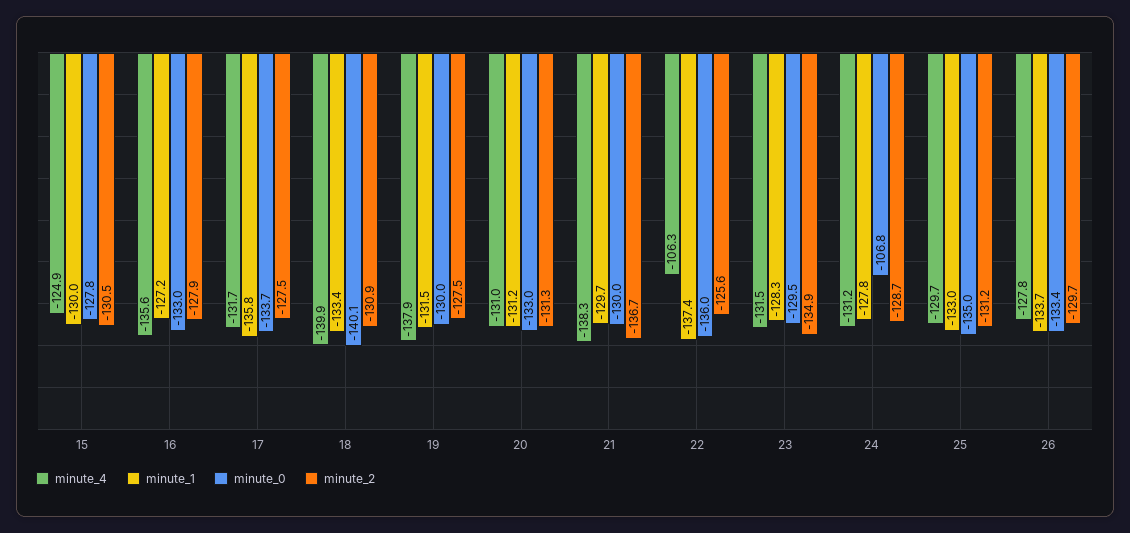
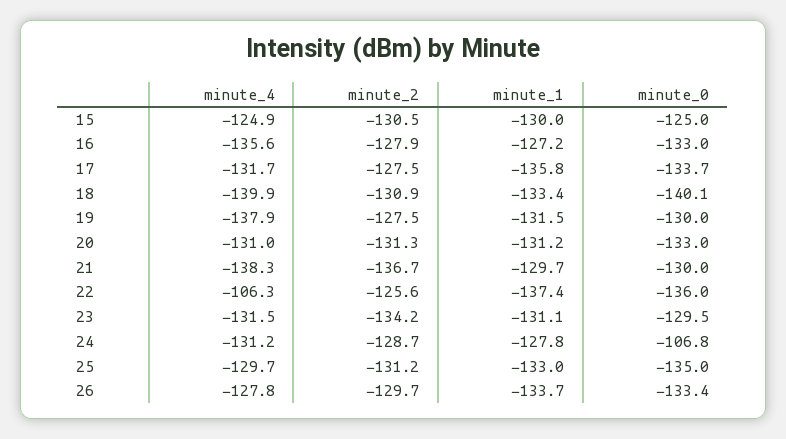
  {
    "minute_4": {
      "15": -124.9,
      "16": -135.6,
      "17": -131.7,
      "18": -139.9,
      "19": -137.9,
      "20": -131,
      "21": -138.3,
      "22": -106.3,
      "23": -131.5,
      "24": -131.2,
      "25": -129.7,
      "26": -127.8
    },
    "minute_1": {
      "15": -130,
      "16": -127.2,
      "17": -135.8,
      "18": -133.4,
      "19": -131.5,
      "20": -131.2,
      "21": -129.7,
      "22": -137.4,
-     "23": -128.3,
+     "23": -131.1,
      "24": -127.8,
      "25": -133,
      "26": -133.7
    },
    "minute_0": {
-     "15": -127.8,
+     "15": -125,
      "16": -133,
      "17": -133.7,
      "18": -140.1,
      "19": -130,
      "20": -133,
      "21": -130,
      "22": -136,
      "23": -129.5,
      "24": -106.8,
      "25": -135,
      "26": -133.4
    },
    "minute_2": {
      "15": -130.5,
      "16": -127.9,
      "17": -127.5,
      "18": -130.9,
      "19": -127.5,
      "20": -131.3,
      "21": -136.7,
      "22": -125.6,
-     "23": -134.9,
+     "23": -134.2,
      "24": -128.7,
      "25": -131.2,
      "26": -129.7
    }
  }

